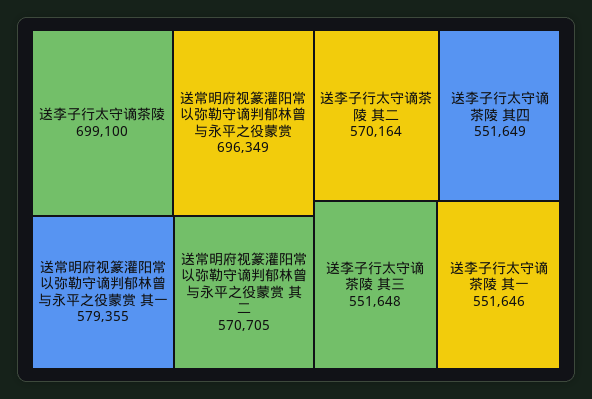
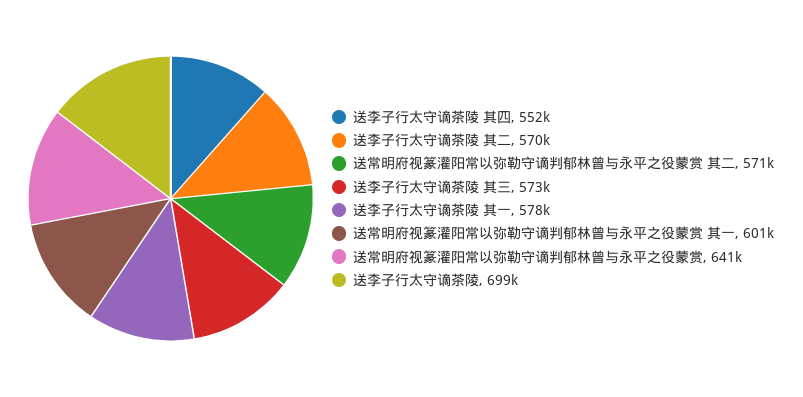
  {
    "送李子行太守谪茶陵": 699100,
-   "送常明府视篆灌阳常以弥勒守谪判郁林曾与永平之役蒙赏": 696349,
+   "送常明府视篆灌阳常以弥勒守谪判郁林曾与永平之役蒙赏": 641000,
-   "送常明府视篆灌阳常以弥勒守谪判郁林曾与永平之役蒙赏 其一": 579355,
+   "送常明府视篆灌阳常以弥勒守谪判郁林曾与永平之役蒙赏 其一": 601000,
    "送常明府视篆灌阳常以弥勒守谪判郁林曾与永平之役蒙赏 其二": 570705,
    "送李子行太守谪茶陵 其二": 570164,
    "送李子行太守谪茶陵 其四": 551649,
-   "送李子行太守谪茶陵 其三": 551648,
+   "送李子行太守谪茶陵 其三": 573000,
-   "送李子行太守谪茶陵 其一": 551646
+   "送李子行太守谪茶陵 其一": 578000
  }

